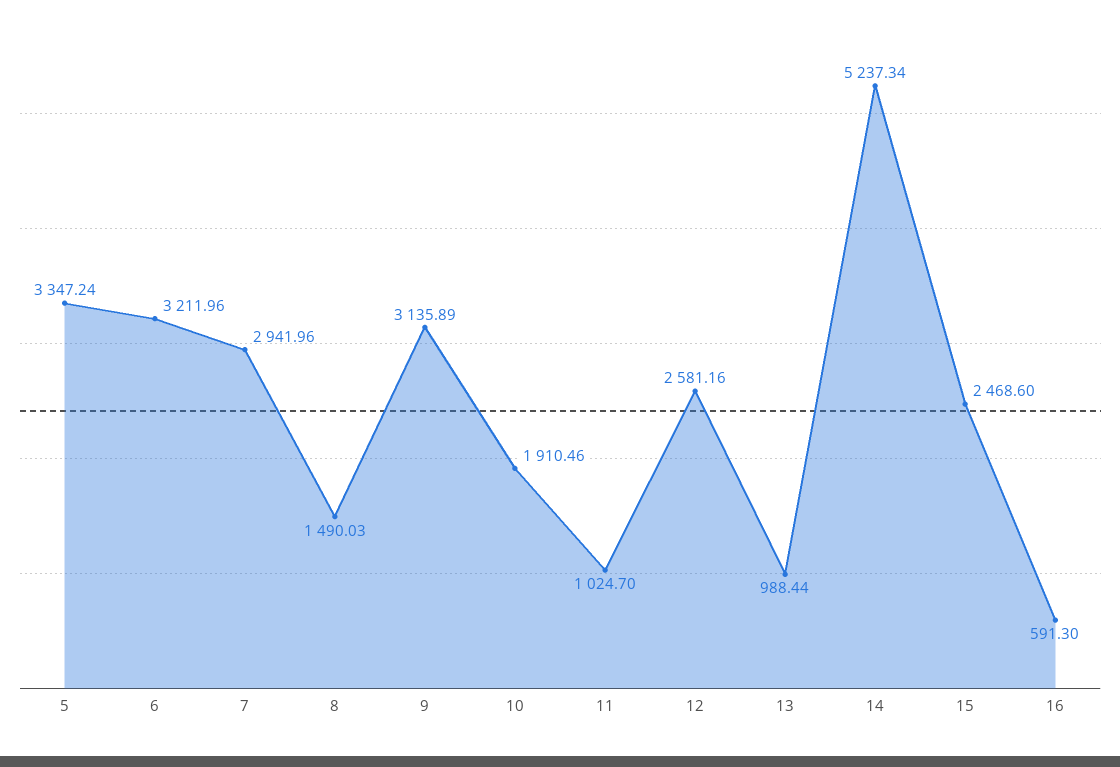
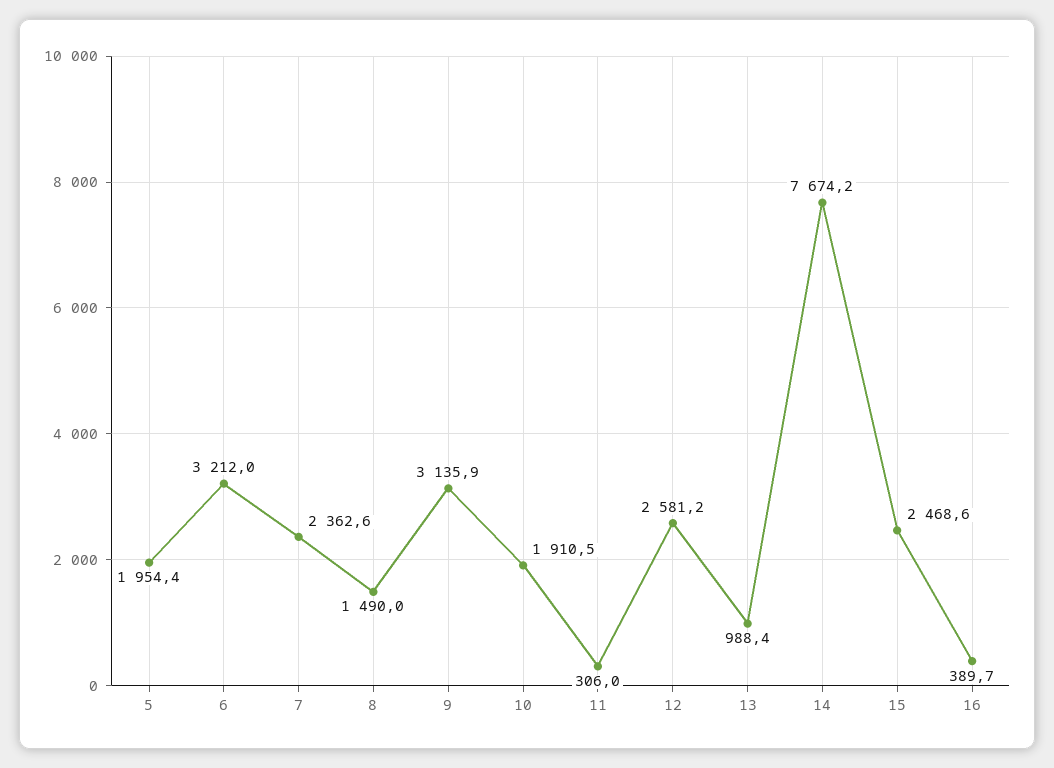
  {
-   "5": 3347.24,
+   "5": 1954.4,
    "6": 3211.96,
-   "7": 2941.96,
+   "7": 2362.6,
    "8": 1490.03,
    "9": 3135.89,
    "10": 1910.46,
-   "11": 1024.7,
+   "11": 306,
    "12": 2581.16,
    "13": 988.44,
-   "14": 5237.34,
+   "14": 7674.2,
    "15": 2468.6,
-   "16": 591.3
+   "16": 389.7
  }

